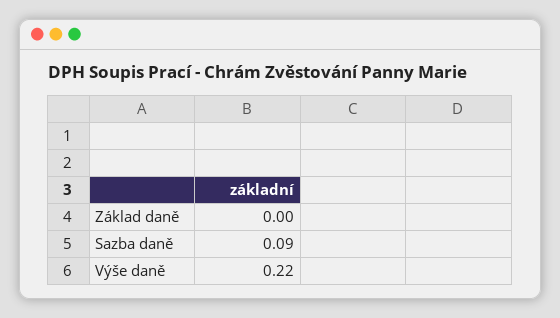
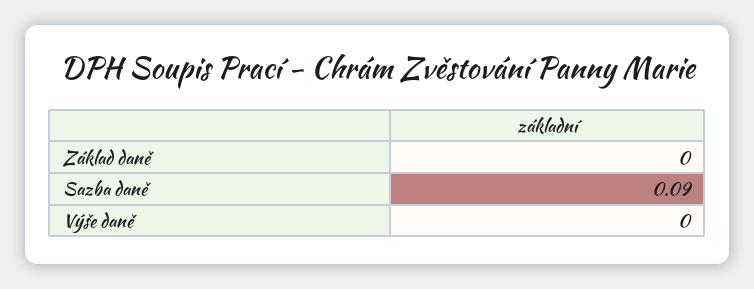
  {
    "Základ daně": 0,
    "Sazba daně": 0.09,
-   "Výše daně": 0.22
+   "Výše daně": 0
  }

